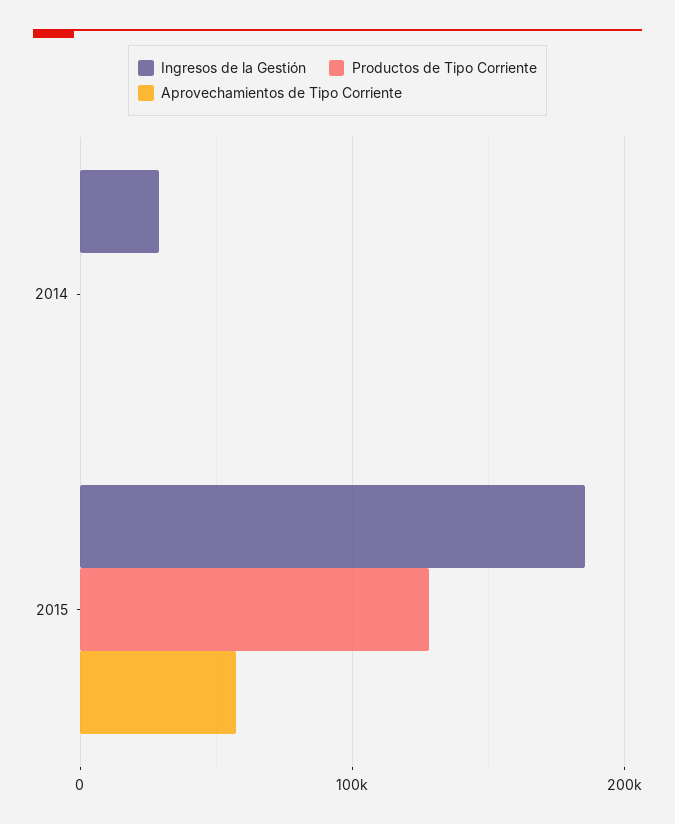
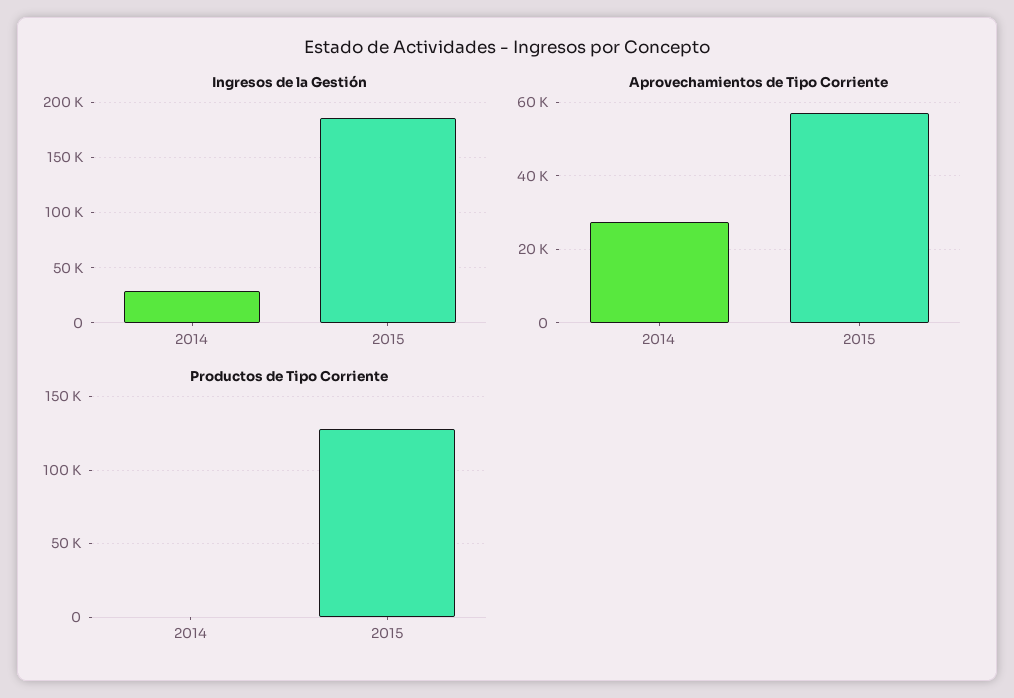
  {
    "Ingresos de la Gestión": {
      "2014": 30000,
      "2015": 190000
    },
    "Productos de Tipo Corriente": {
      "2014": 0,
      "2015": 130000
    },
    "Aprovechamientos de Tipo Corriente": {
-     "2014": 0,
+     "2014": 28000,
      "2015": 58000
    }
  }

